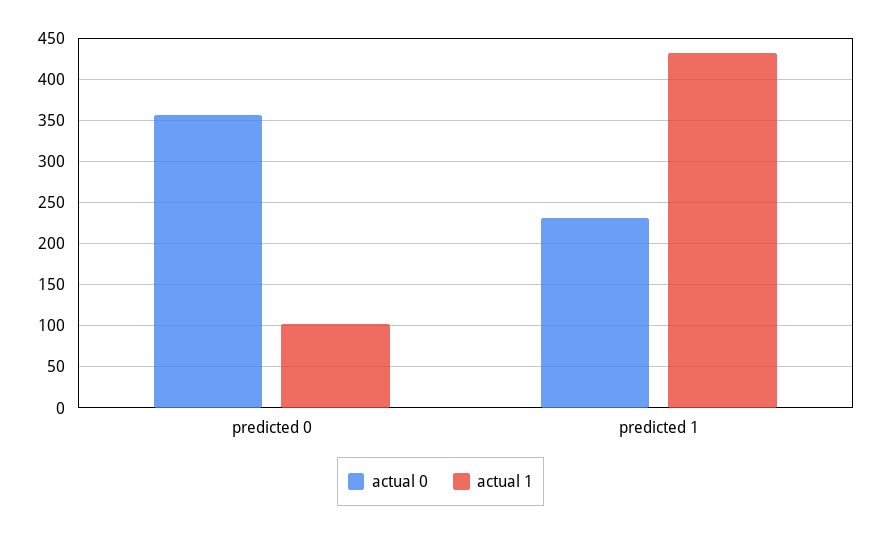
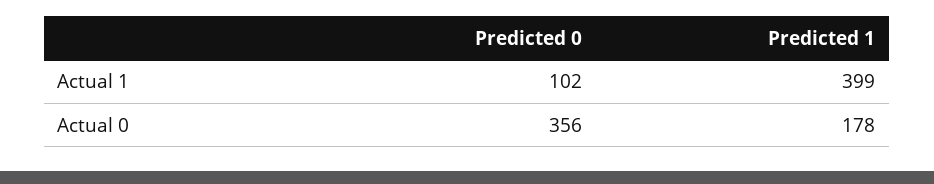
  {
    "actual 0": {
      "predicted 0": 356,
-     "predicted 1": 230
+     "predicted 1": 178
    },
    "actual 1": {
      "predicted 0": 102,
-     "predicted 1": 430
+     "predicted 1": 399
    }
  }

